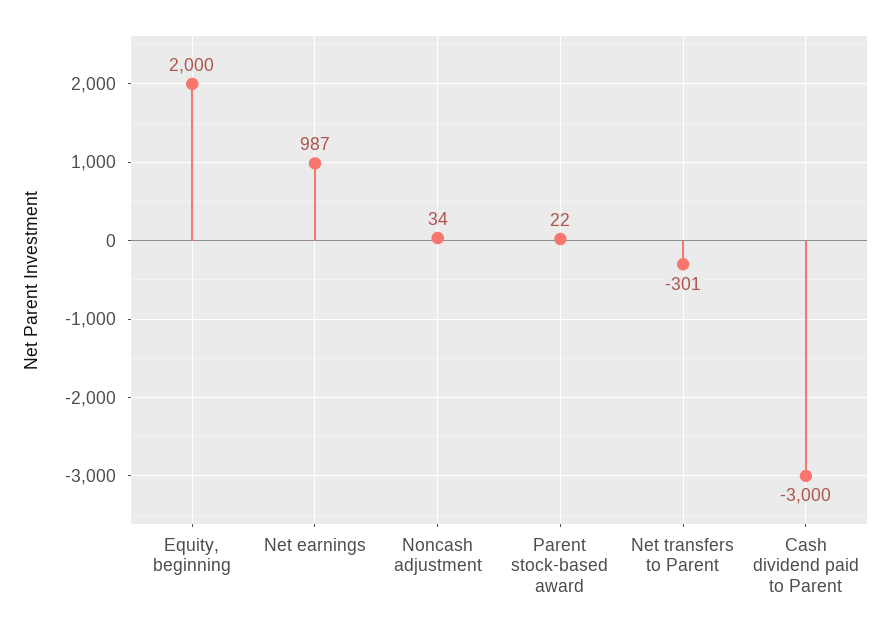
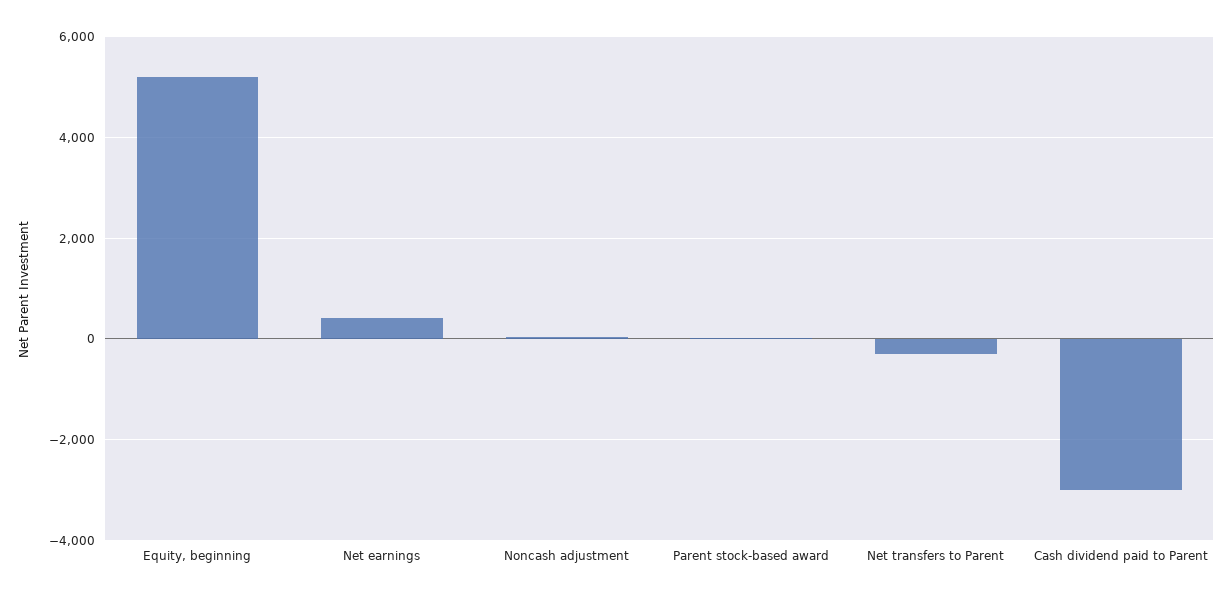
  {
-   "Equity, beginning": 2000,
+   "Equity, beginning": 5200,
-   "Net earnings": 987,
+   "Net earnings": 400,
    "Noncash adjustment": 34,
    "Parent stock-based award": 22,
    "Net transfers to Parent": -301,
    "Cash dividend paid to Parent": -3000
  }

